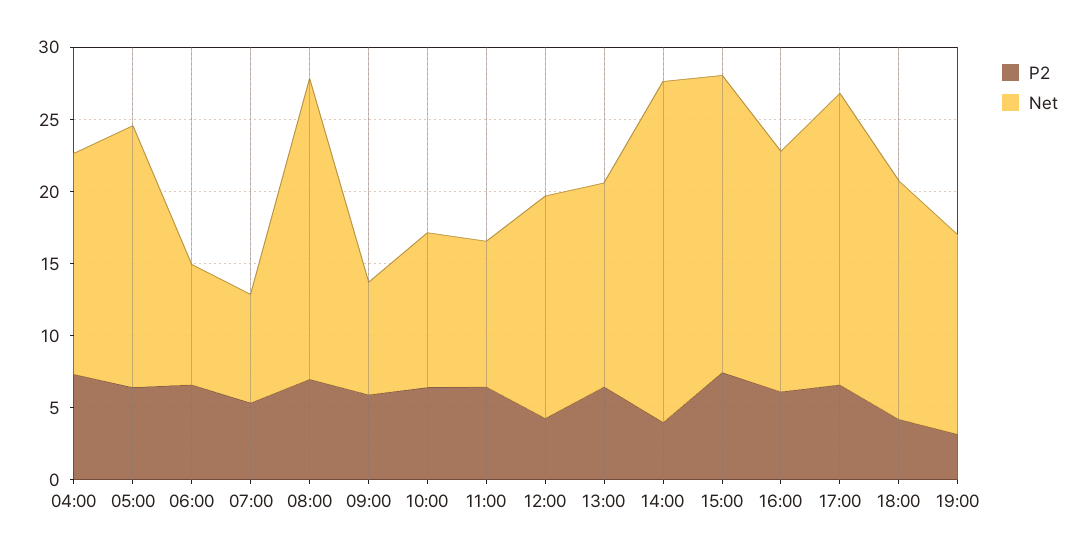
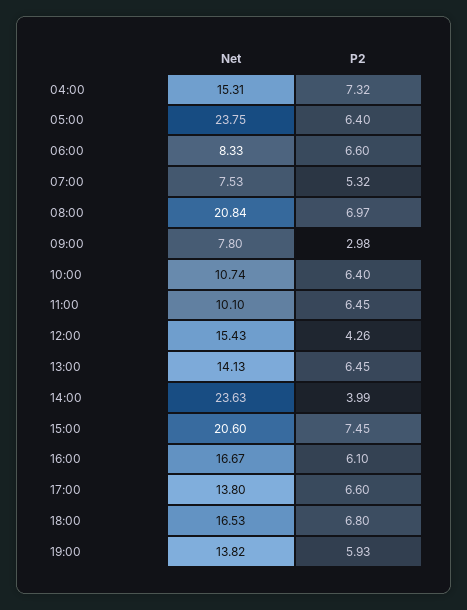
  {
    "P2": {
      "04:00": 7.32,
      "05:00": 6.4,
      "06:00": 6.6,
      "07:00": 5.32,
      "08:00": 6.97,
-     "09:00": 6,
+     "09:00": 2.98,
      "10:00": 6.4,
      "11:00": 6.45,
      "12:00": 4.26,
      "13:00": 6.45,
      "14:00": 3.99,
      "15:00": 7.45,
      "16:00": 6.1,
      "17:00": 6.6,
-     "18:00": 4,
+     "18:00": 6.8,
-     "19:00": 3
+     "19:00": 5.93
    },
    "Net": {
      "04:00": 15.31,
-     "05:00": 18,
+     "05:00": 23.75,
      "06:00": 8.33,
      "07:00": 7.53,
      "08:00": 20.84,
      "09:00": 7.8,
      "10:00": 10.74,
      "11:00": 10.1,
      "12:00": 15.43,
      "13:00": 14.13,
      "14:00": 23.63,
      "15:00": 20.6,
      "16:00": 16.67,
-     "17:00": 20,
+     "17:00": 13.8,
      "18:00": 16.53,
      "19:00": 13.82
    }
  }

